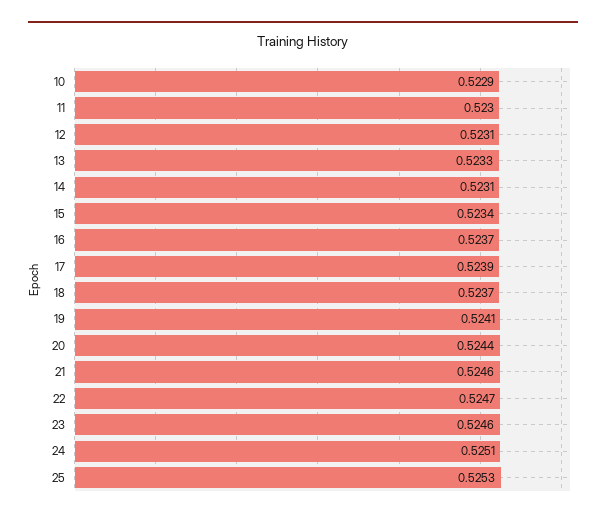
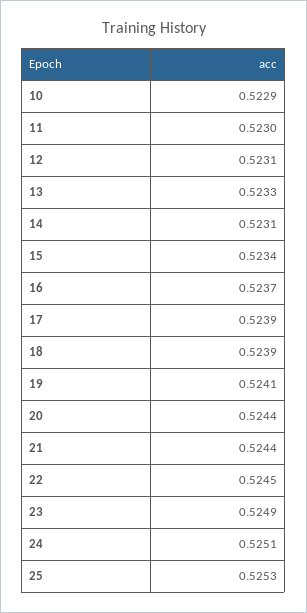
  {
    "10": 0.5229,
    "11": 0.523,
    "12": 0.5231,
    "13": 0.5233,
    "14": 0.5231,
    "15": 0.5234,
    "16": 0.5237,
    "17": 0.5239,
-   "18": 0.5237,
+   "18": 0.5239,
    "19": 0.5241,
    "20": 0.5244,
-   "21": 0.5246,
+   "21": 0.5244,
-   "22": 0.5247,
+   "22": 0.5245,
-   "23": 0.5246,
+   "23": 0.5249,
    "24": 0.5251,
    "25": 0.5253
  }

